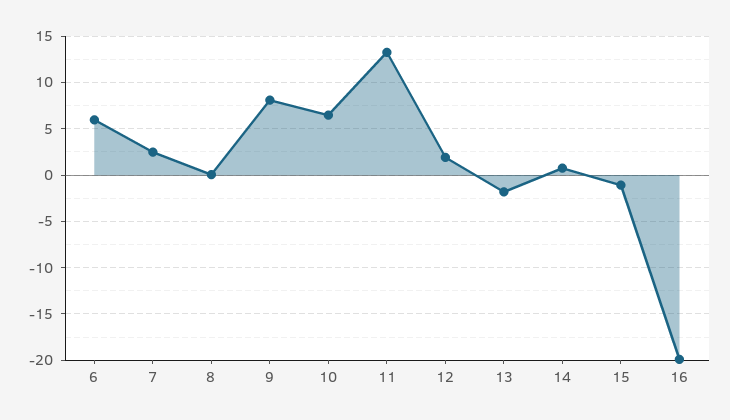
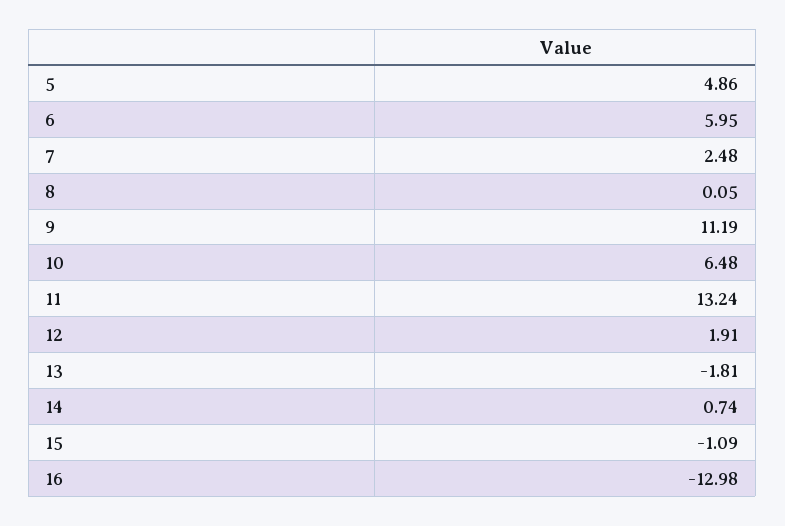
  {
    "6": 5.95,
    "7": 2.48,
    "8": 0.05,
-   "9": 8,
+   "9": 11.19,
    "10": 6.48,
    "11": 13.24,
    "12": 1.91,
    "13": -1.81,
    "14": 0.74,
    "15": -1.09,
-   "16": -20
+   "16": -12.98,
+   "5": 4.86
  }

